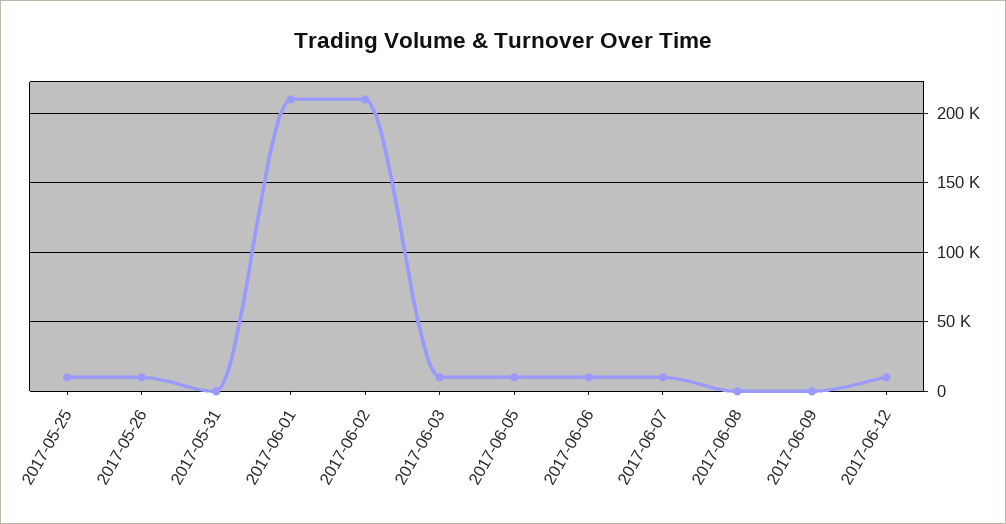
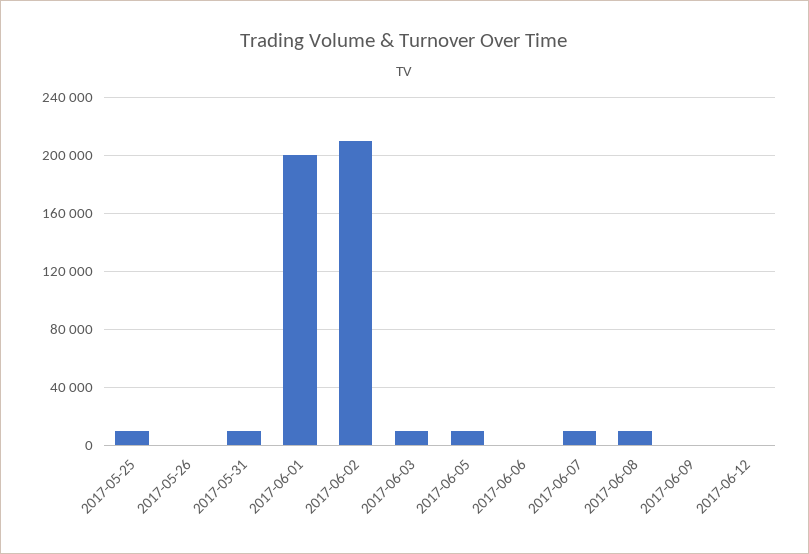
  {
    "2017-05-25": 10000,
-   "2017-05-26": 10000,
+   "2017-05-26": 0,
-   "2017-05-31": 0,
+   "2017-05-31": 10000,
-   "2017-06-01": 210000,
+   "2017-06-01": 200000,
    "2017-06-02": 210000,
    "2017-06-03": 10000,
    "2017-06-05": 10000,
-   "2017-06-06": 10000,
+   "2017-06-06": 0,
    "2017-06-07": 10000,
-   "2017-06-08": 0,
+   "2017-06-08": 10000,
    "2017-06-09": 0,
-   "2017-06-12": 10000
+   "2017-06-12": 0
  }

